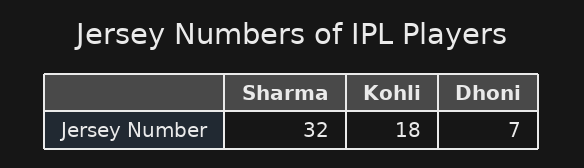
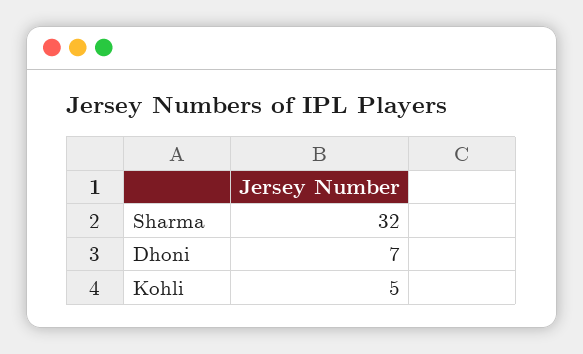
  {
    "Sharma": 32,
-   "Kohli": 18,
+   "Kohli": 5,
    "Dhoni": 7
  }

